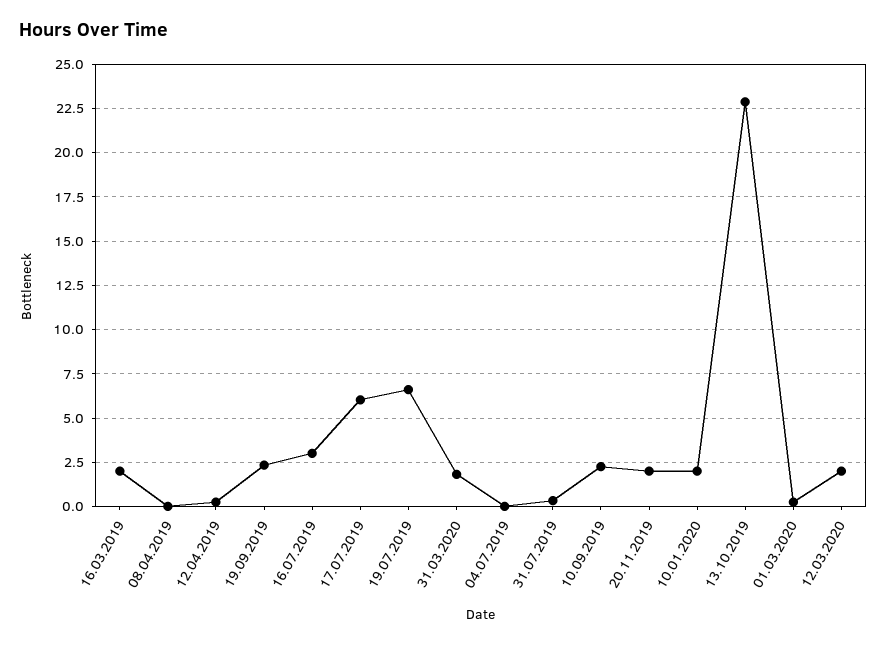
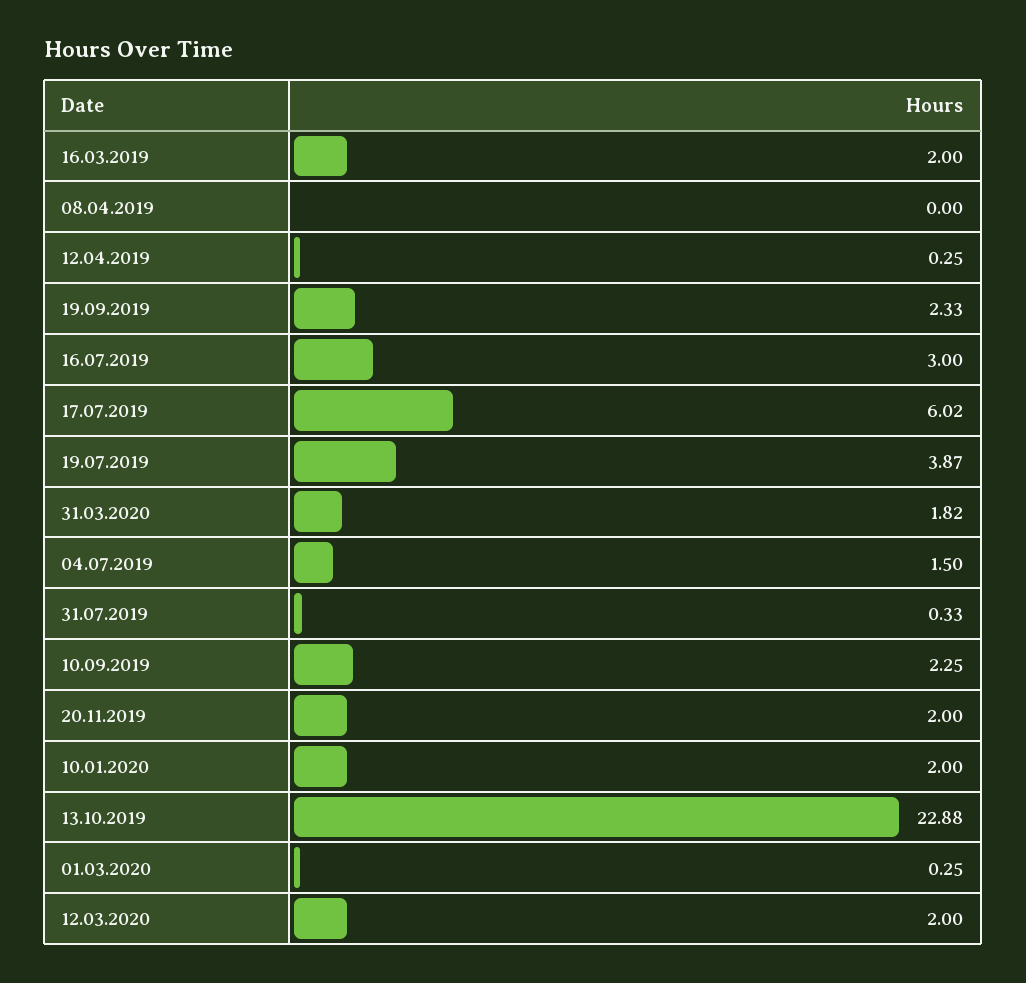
  {
    "16.03.2019": 2,
    "08.04.2019": 0,
    "12.04.2019": 0.25,
    "19.09.2019": 2.33,
    "16.07.2019": 3,
    "17.07.2019": 6.02,
-   "19.07.2019": 6.5,
+   "19.07.2019": 3.87,
    "31.03.2020": 1.82,
-   "04.07.2019": 0,
+   "04.07.2019": 1.5,
    "31.07.2019": 0.33,
    "10.09.2019": 2.25,
    "20.11.2019": 2,
    "10.01.2020": 2,
    "13.10.2019": 22.88,
    "01.03.2020": 0.25,
    "12.03.2020": 2
  }

